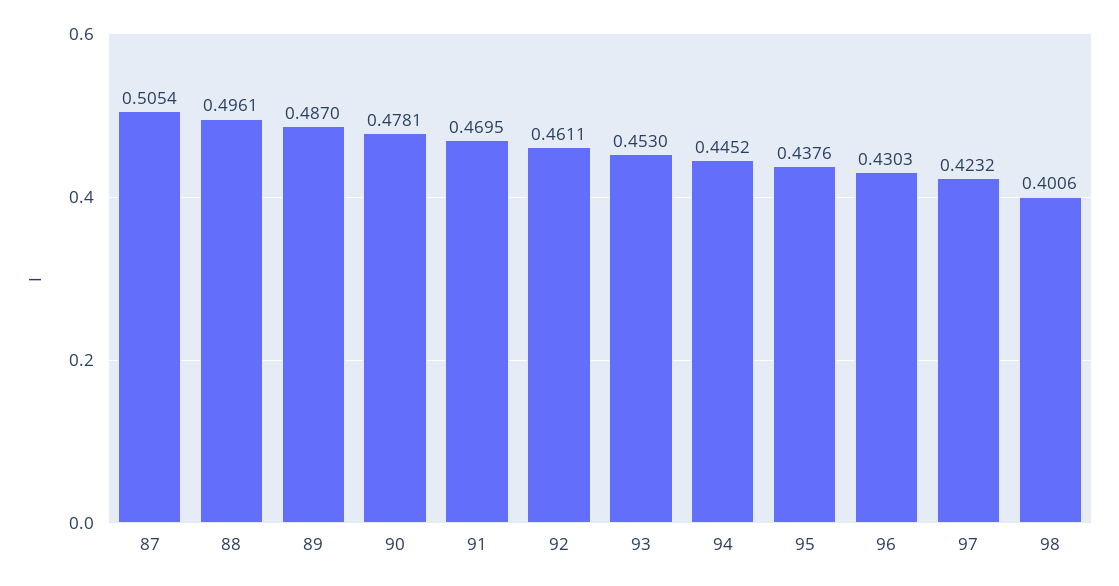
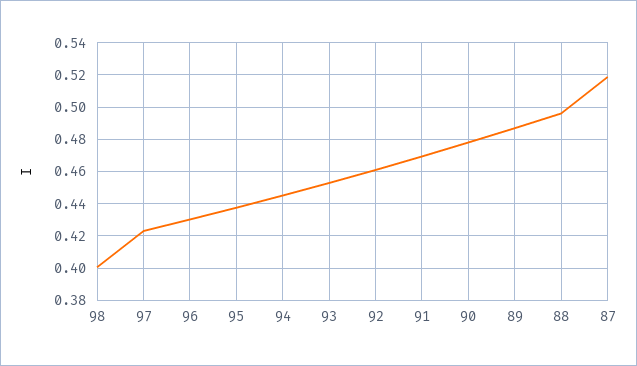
  {
-   "87": 0.5054,
+   "87": 0.52,
    "88": 0.4961,
    "89": 0.487,
    "90": 0.4781,
    "91": 0.4695,
    "92": 0.4611,
    "93": 0.453,
    "94": 0.4452,
    "95": 0.4376,
    "96": 0.4303,
    "97": 0.4232,
    "98": 0.4006
  }

